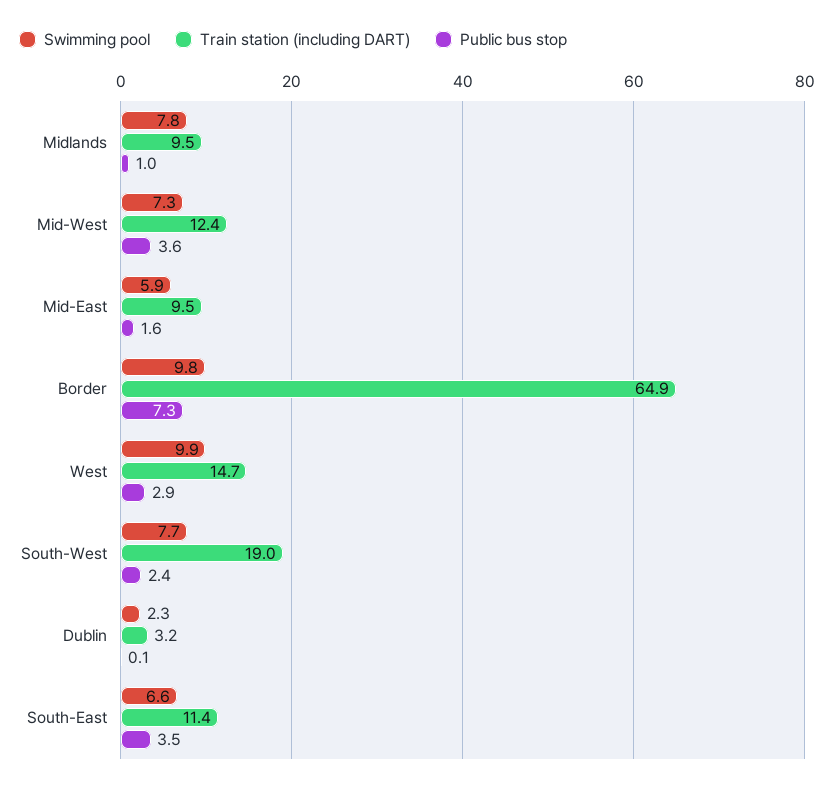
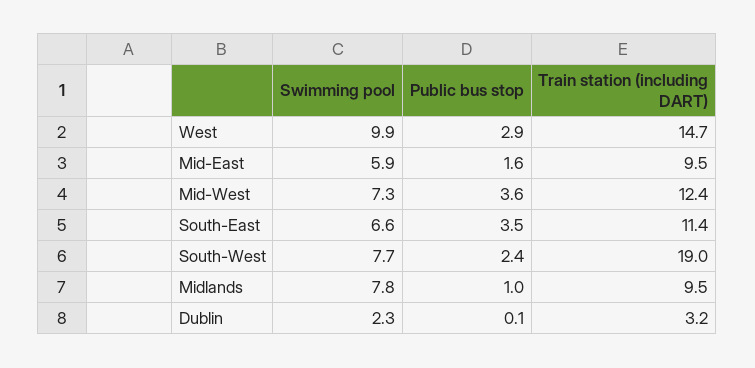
  {
    "Swimming pool": {
      "Midlands": 7.8,
      "Mid-West": 7.3,
      "Mid-East": 5.9,
-     "Border": 9.8,
      "West": 9.9,
      "South-West": 7.7,
      "Dublin": 2.3,
      "South-East": 6.6
    },
    "Train station (including DART)": {
      "Midlands": 9.5,
      "Mid-West": 12.4,
      "Mid-East": 9.5,
-     "Border": 64.9,
      "West": 14.7,
      "South-West": 19,
      "Dublin": 3.2,
      "South-East": 11.4
    },
    "Public bus stop": {
      "Midlands": 1,
      "Mid-West": 3.6,
      "Mid-East": 1.6,
-     "Border": 7.3,
      "West": 2.9,
      "South-West": 2.4,
      "Dublin": 0.1,
      "South-East": 3.5
    }
  }

